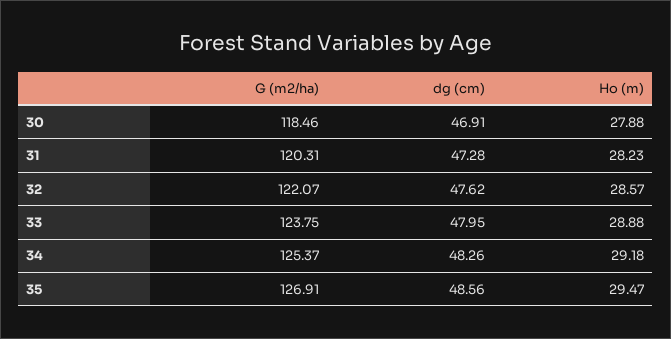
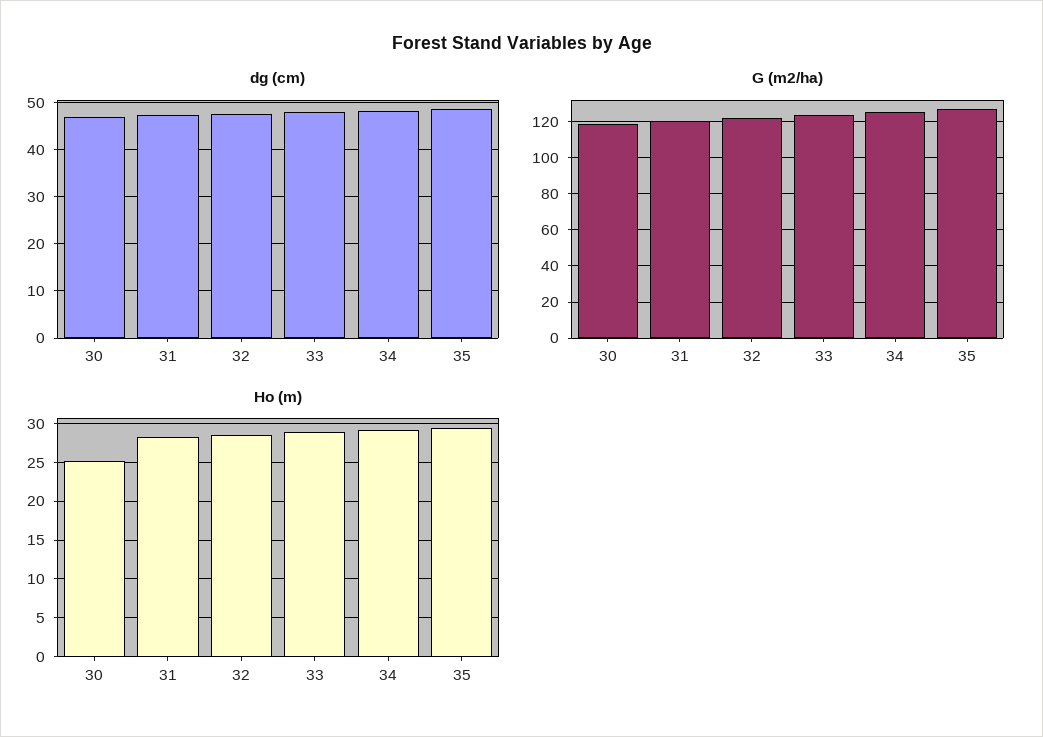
  {
    "G (m2/ha)": {
      "30": 118.46,
      "31": 120.31,
      "32": 122.07,
      "33": 123.75,
      "34": 125.37,
      "35": 126.91
    },
    "dg (cm)": {
      "30": 46.91,
      "31": 47.28,
      "32": 47.62,
      "33": 47.95,
      "34": 48.26,
      "35": 48.56
    },
    "Ho (m)": {
-     "30": 27.88,
+     "30": 25,
      "31": 28.23,
      "32": 28.57,
      "33": 28.88,
      "34": 29.18,
      "35": 29.47
    }
  }

